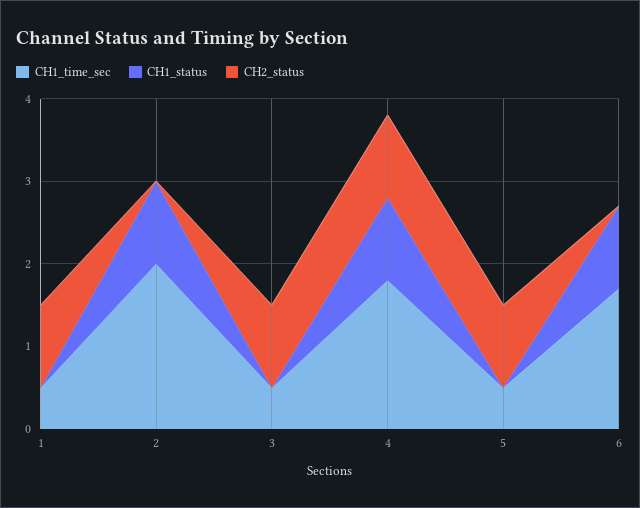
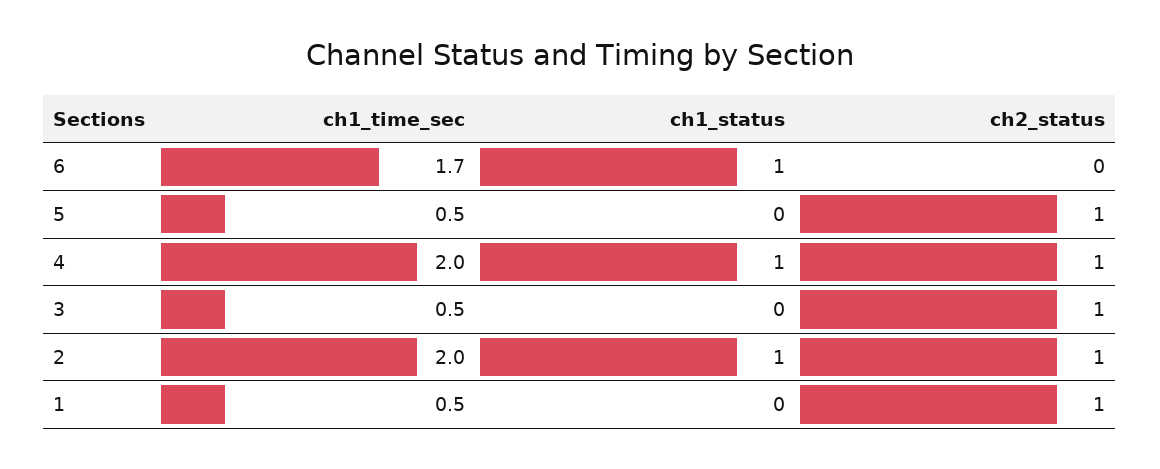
  {
    "CH1_time_sec": {
      "1": 0.5,
      "2": 2,
      "3": 0.5,
-     "4": 1.8,
+     "4": 2,
      "5": 0.5,
      "6": 1.7
    },
    "CH1_status": {
      "1": 0,
      "2": 1,
      "3": 0,
      "4": 1,
      "5": 0,
      "6": 1
    },
    "CH2_status": {
      "1": 1,
-     "2": 0,
+     "2": 1,
      "3": 1,
      "4": 1,
      "5": 1,
      "6": 0
    }
  }

